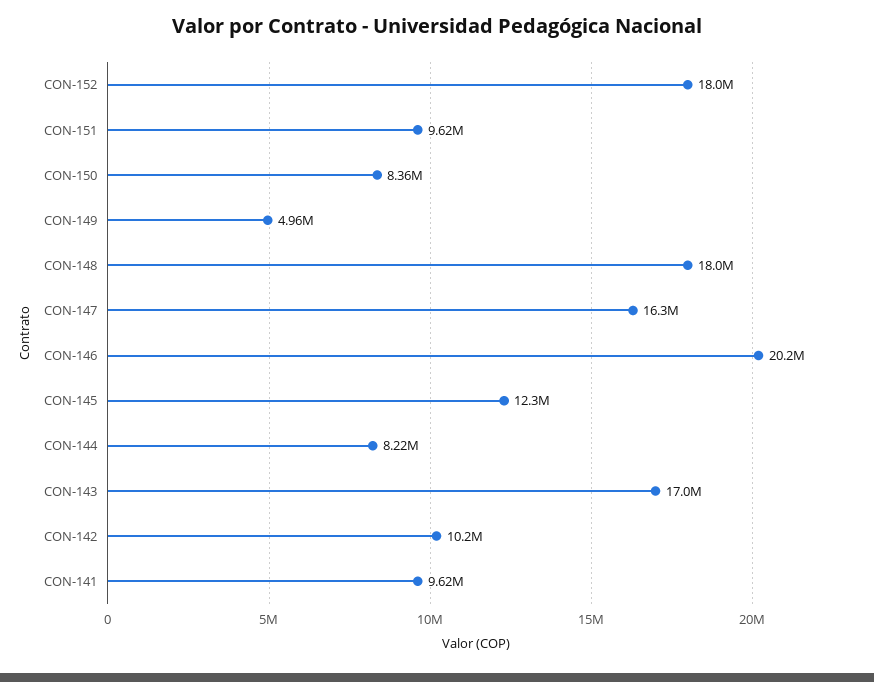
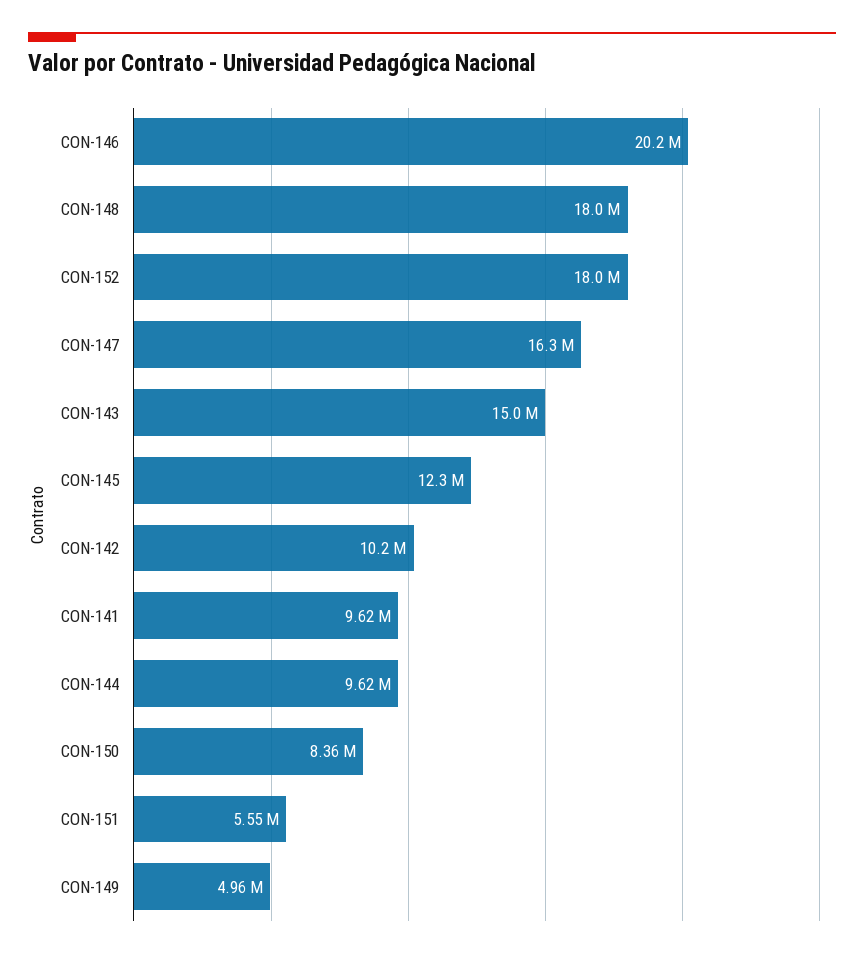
  {
    "CON-152": 18000000,
-   "CON-151": 9620000,
+   "CON-151": 5550000,
    "CON-150": 8360000,
    "CON-149": 4960000,
    "CON-148": 18000000,
    "CON-147": 16300000,
    "CON-146": 20200000,
    "CON-145": 12300000,
-   "CON-144": 8220000,
+   "CON-144": 9620000,
-   "CON-143": 17000000,
+   "CON-143": 15000000,
    "CON-142": 10200000,
    "CON-141": 9620000
  }

